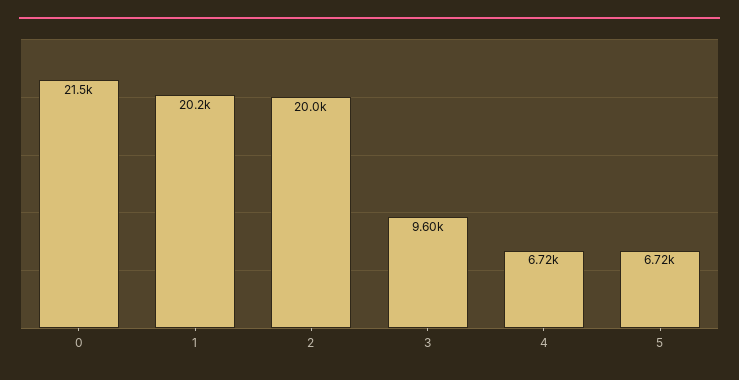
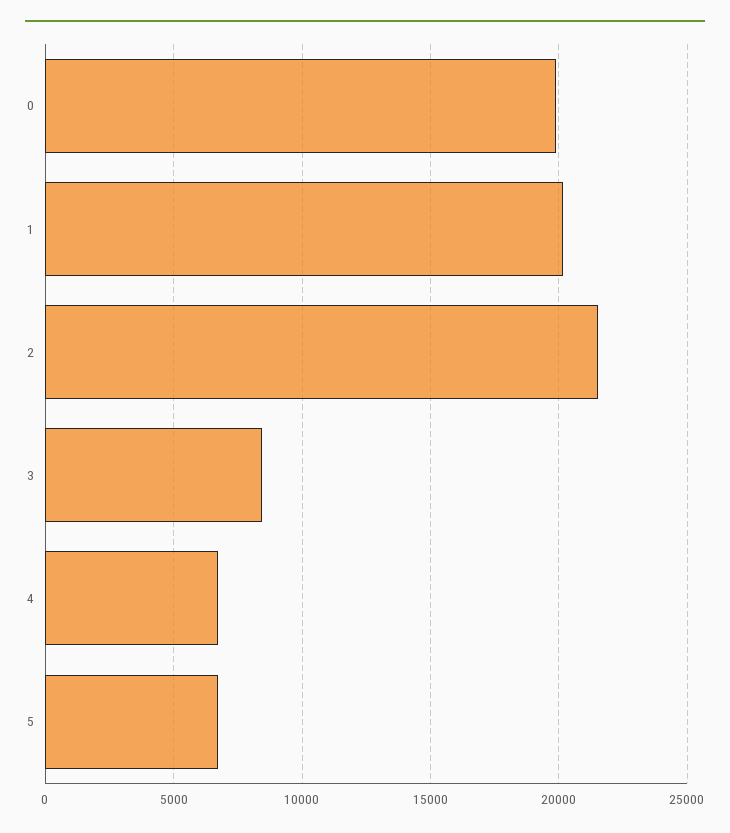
  {
-   "0": 21500,
+   "0": 20000,
    "1": 20200,
-   "2": 20000,
+   "2": 21500,
-   "3": 9600,
+   "3": 8500,
    "4": 6720,
    "5": 6720
  }

